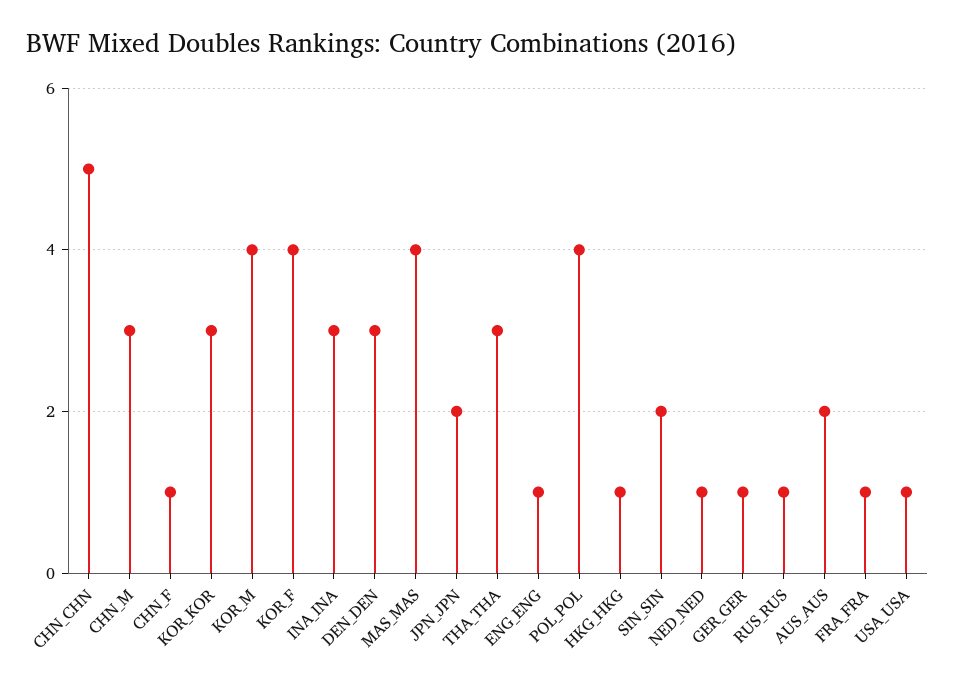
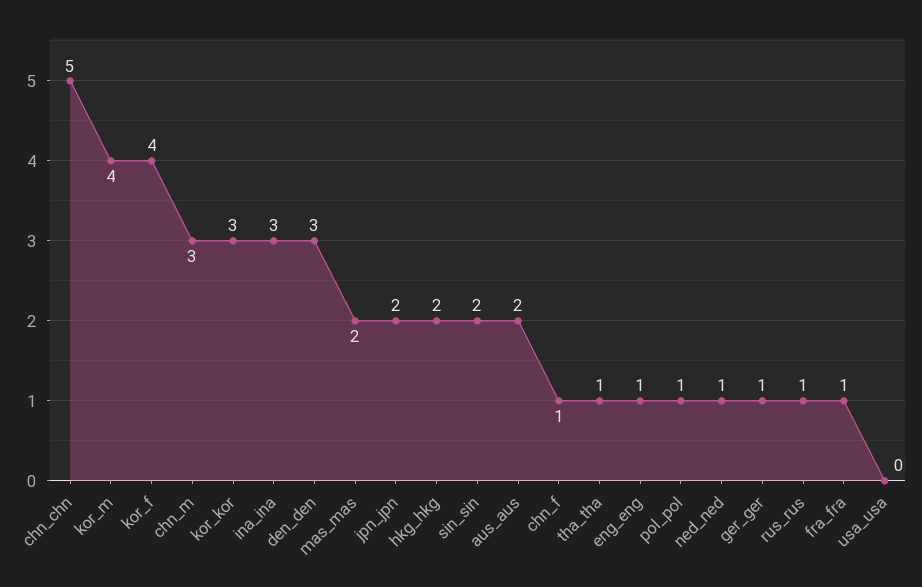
  {
    "CHN_CHN": 5,
    "CHN_M": 3,
    "CHN_F": 1,
    "KOR_KOR": 3,
    "KOR_M": 4,
    "KOR_F": 4,
    "INA_INA": 3,
    "DEN_DEN": 3,
-   "MAS_MAS": 4,
+   "MAS_MAS": 2,
    "JPN_JPN": 2,
-   "THA_THA": 3,
+   "THA_THA": 1,
    "ENG_ENG": 1,
-   "POL_POL": 4,
+   "POL_POL": 1,
-   "HKG_HKG": 1,
+   "HKG_HKG": 2,
    "SIN_SIN": 2,
    "NED_NED": 1,
    "GER_GER": 1,
    "RUS_RUS": 1,
    "AUS_AUS": 2,
    "FRA_FRA": 1,
-   "USA_USA": 1
+   "USA_USA": 0
  }

